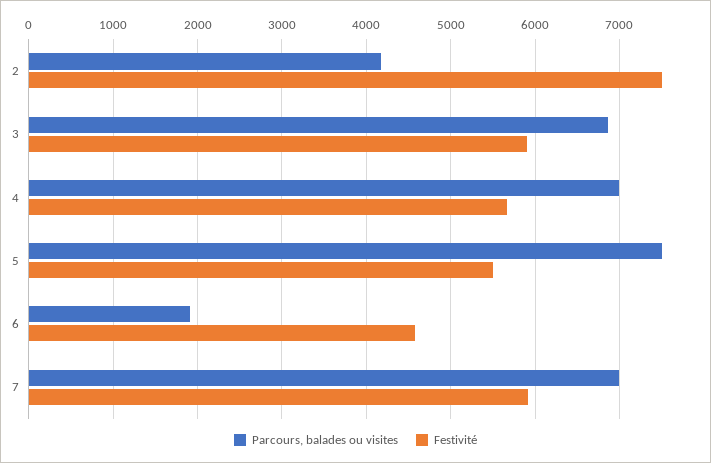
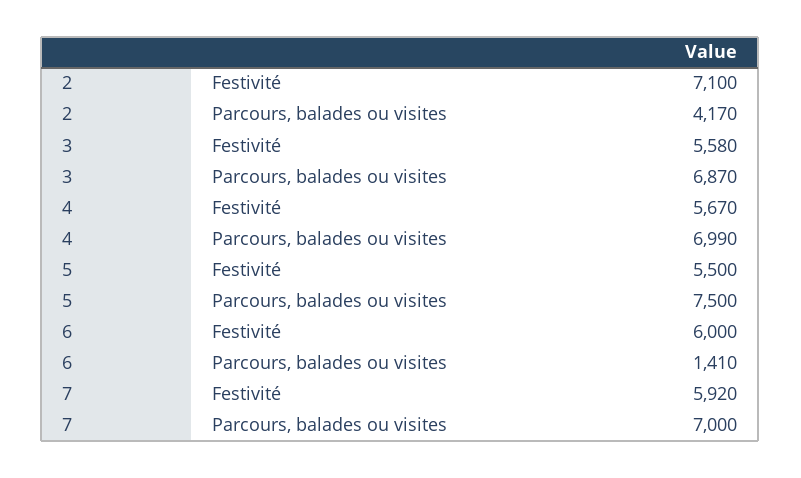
  {
    "Parcours, balades ou visites": {
      "2": 4170,
      "3": 6870,
      "4": 6990,
      "5": 7500,
-     "6": 1900,
+     "6": 1410,
      "7": 7000
    },
    "Festivité": {
-     "2": 7500,
+     "2": 7100,
-     "3": 5900,
+     "3": 5580,
      "4": 5670,
      "5": 5500,
-     "6": 4600,
+     "6": 6000,
      "7": 5920
    }
  }

